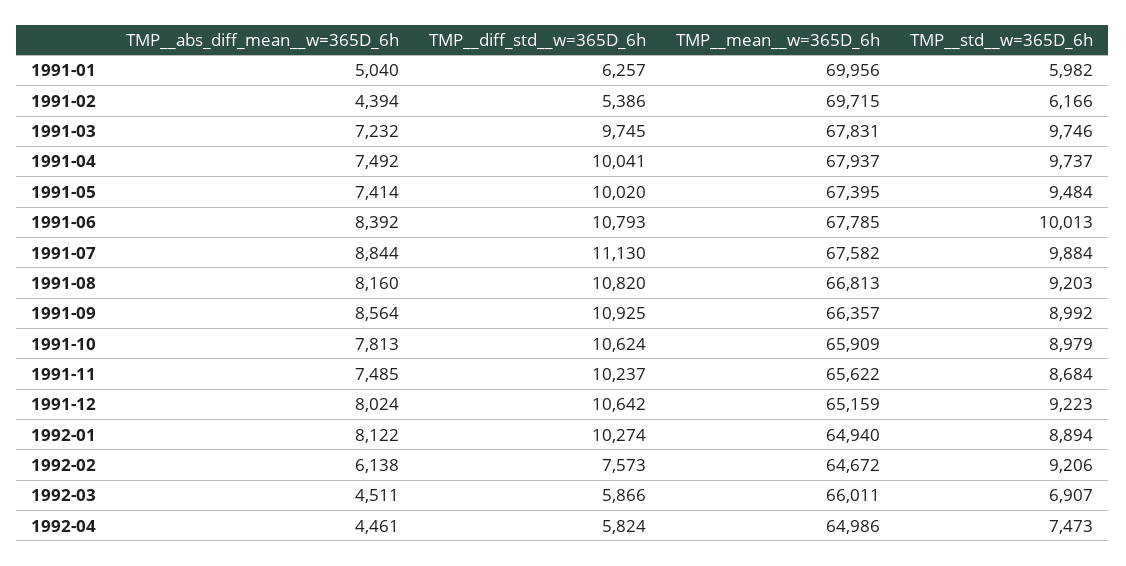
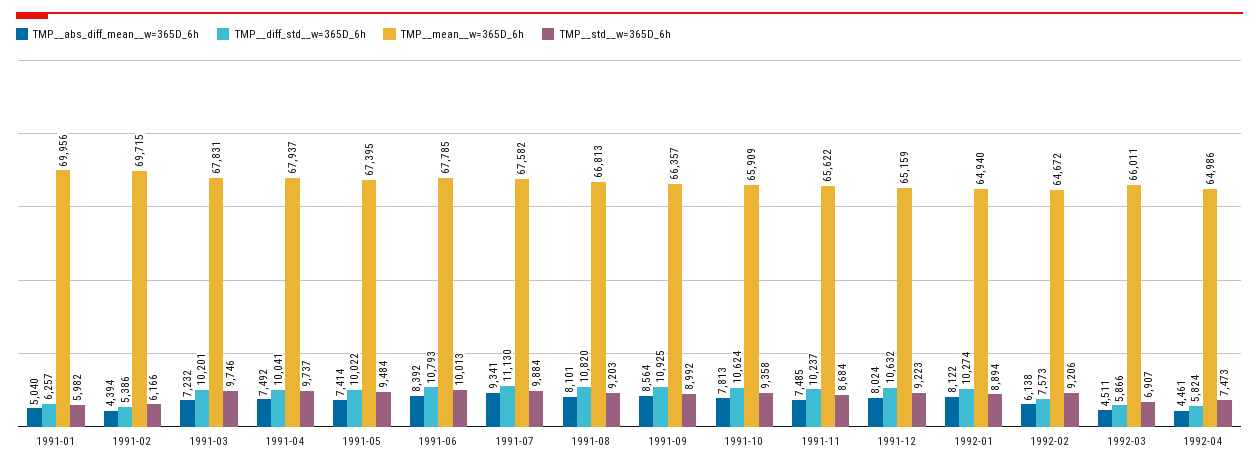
  {
    "TMP__abs_diff_mean__w=365D_6h": {
      "1991-01": 5040,
      "1991-02": 4394,
      "1991-03": 7232,
      "1991-04": 7492,
      "1991-05": 7414,
      "1991-06": 8392,
-     "1991-07": 8844,
+     "1991-07": 9341,
-     "1991-08": 8160,
+     "1991-08": 8101,
      "1991-09": 8564,
      "1991-10": 7813,
      "1991-11": 7485,
      "1991-12": 8024,
      "1992-01": 8122,
      "1992-02": 6138,
      "1992-03": 4511,
      "1992-04": 4461
    },
    "TMP__diff_std__w=365D_6h": {
      "1991-01": 6257,
      "1991-02": 5386,
-     "1991-03": 9745,
+     "1991-03": 10201,
      "1991-04": 10041,
-     "1991-05": 10020,
+     "1991-05": 10022,
      "1991-06": 10793,
      "1991-07": 11130,
      "1991-08": 10820,
      "1991-09": 10925,
      "1991-10": 10624,
      "1991-11": 10237,
-     "1991-12": 10642,
+     "1991-12": 10632,
      "1992-01": 10274,
      "1992-02": 7573,
      "1992-03": 5866,
      "1992-04": 5824
    },
    "TMP__mean__w=365D_6h": {
      "1991-01": 69956,
      "1991-02": 69715,
      "1991-03": 67831,
      "1991-04": 67937,
      "1991-05": 67395,
      "1991-06": 67785,
      "1991-07": 67582,
      "1991-08": 66813,
      "1991-09": 66357,
      "1991-10": 65909,
      "1991-11": 65622,
      "1991-12": 65159,
      "1992-01": 64940,
      "1992-02": 64672,
      "1992-03": 66011,
      "1992-04": 64986
    },
    "TMP__std__w=365D_6h": {
      "1991-01": 5982,
      "1991-02": 6166,
      "1991-03": 9746,
      "1991-04": 9737,
      "1991-05": 9484,
      "1991-06": 10013,
      "1991-07": 9884,
      "1991-08": 9203,
      "1991-09": 8992,
-     "1991-10": 8979,
+     "1991-10": 9358,
      "1991-11": 8684,
      "1991-12": 9223,
      "1992-01": 8894,
      "1992-02": 9206,
      "1992-03": 6907,
      "1992-04": 7473
    }
  }

